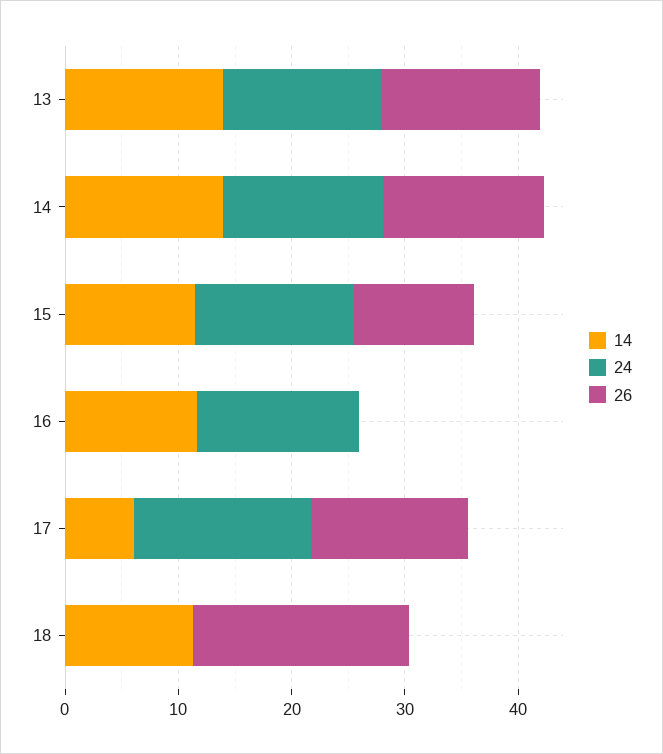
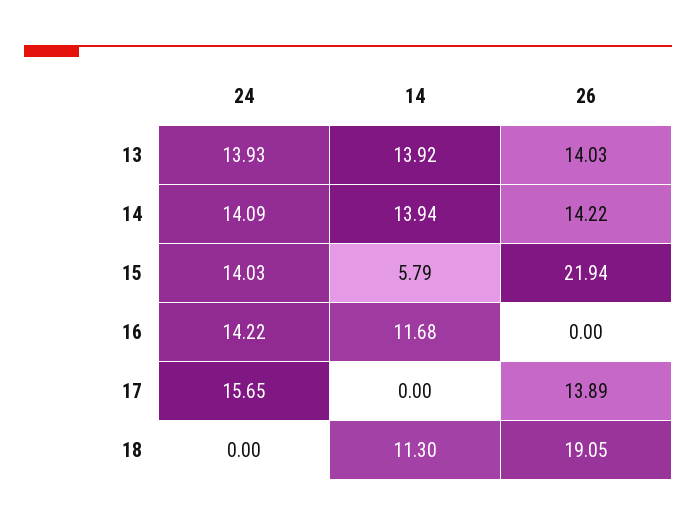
  {
    "14": {
      "13": 13.92,
      "14": 13.94,
-     "15": 12,
+     "15": 5.79,
      "16": 11.68,
-     "17": 6,
+     "17": 0,
      "18": 11.3
    },
    "24": {
      "13": 13.93,
      "14": 14.09,
      "15": 14.03,
      "16": 14.22,
      "17": 15.65,
      "18": 0
    },
    "26": {
      "13": 14.03,
      "14": 14.22,
-     "15": 10,
+     "15": 21.94,
      "16": 0,
      "17": 13.89,
      "18": 19.05
    }
  }

